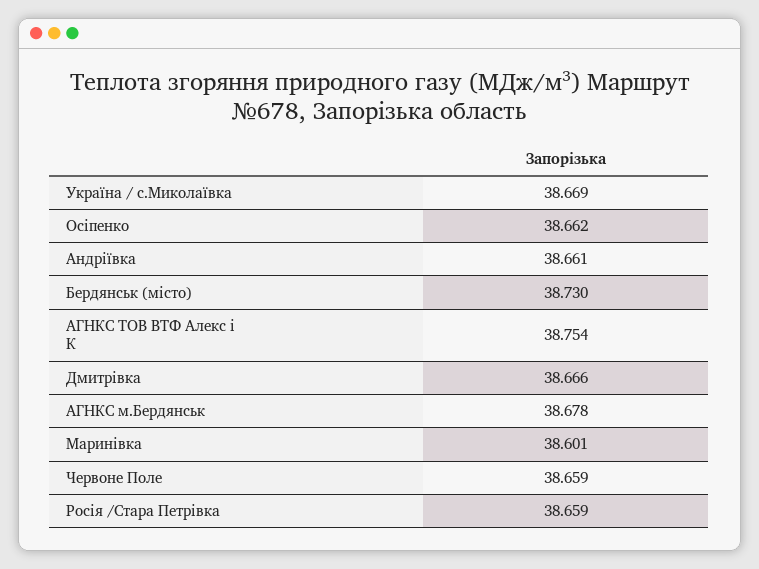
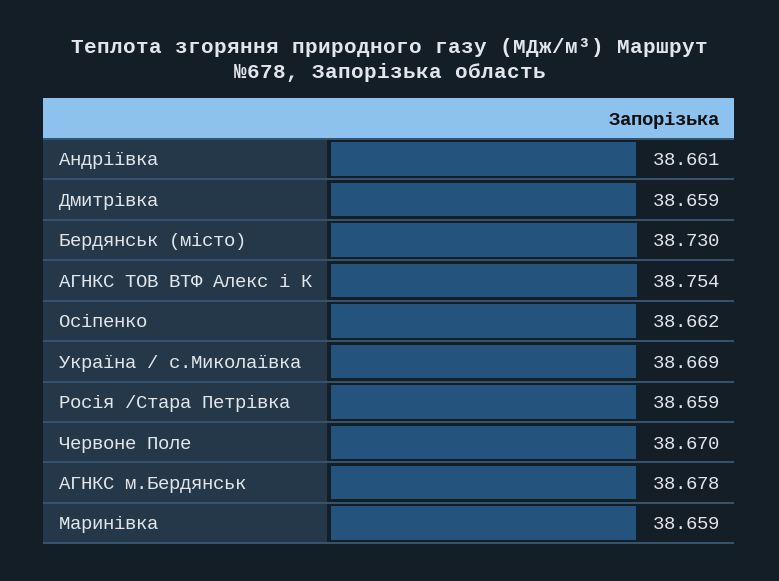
  {
    "Україна / с.Миколаївка": 38.669,
    "Осіпенко": 38.662,
    "Андріївка": 38.661,
    "Бердянськ (місто)": 38.73,
    "АГНКС ТОВ ВТФ Алекс і К": 38.754,
-   "Дмитрівка": 38.666,
+   "Дмитрівка": 38.659,
    "АГНКС м.Бердянськ": 38.678,
-   "Маринівка": 38.601,
+   "Маринівка": 38.659,
-   "Червоне Поле": 38.659,
+   "Червоне Поле": 38.67,
    "Росія /Стара Петрівка": 38.659
  }

